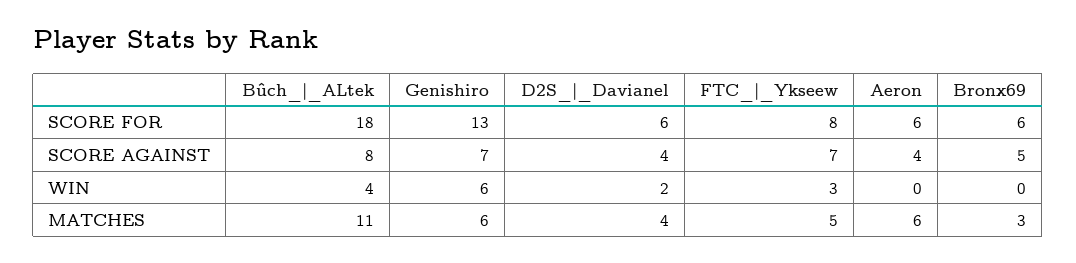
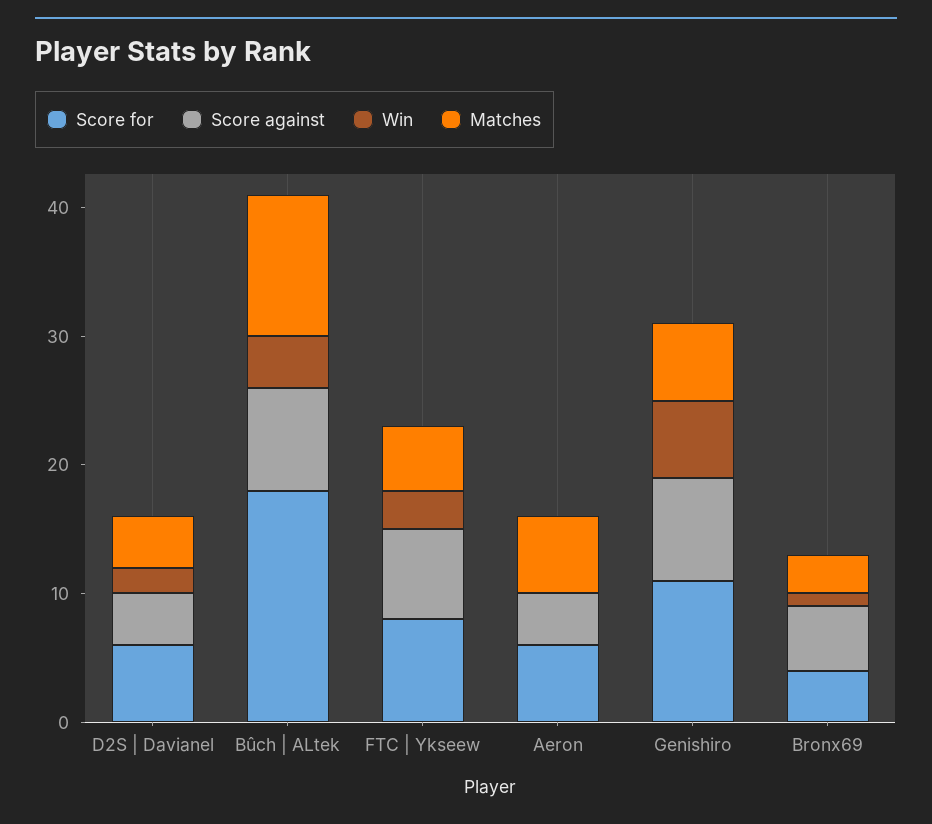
  {
    "SCORE FOR": {
      "Bûch_|_ALtek": 18,
-     "Genishiro": 13,
+     "Genishiro": 11,
      "D2S_|_Davianel": 6,
      "FTC_|_Ykseew": 8,
      "Aeron": 6,
-     "Bronx69": 6
+     "Bronx69": 4
    },
    "SCORE AGAINST": {
      "Bûch_|_ALtek": 8,
-     "Genishiro": 7,
+     "Genishiro": 8,
      "D2S_|_Davianel": 4,
      "FTC_|_Ykseew": 7,
      "Aeron": 4,
      "Bronx69": 5
    },
    "WIN": {
      "Bûch_|_ALtek": 4,
      "Genishiro": 6,
      "D2S_|_Davianel": 2,
      "FTC_|_Ykseew": 3,
      "Aeron": 0,
-     "Bronx69": 0
+     "Bronx69": 1
    },
    "MATCHES": {
      "Bûch_|_ALtek": 11,
      "Genishiro": 6,
      "D2S_|_Davianel": 4,
      "FTC_|_Ykseew": 5,
      "Aeron": 6,
      "Bronx69": 3
    }
  }

